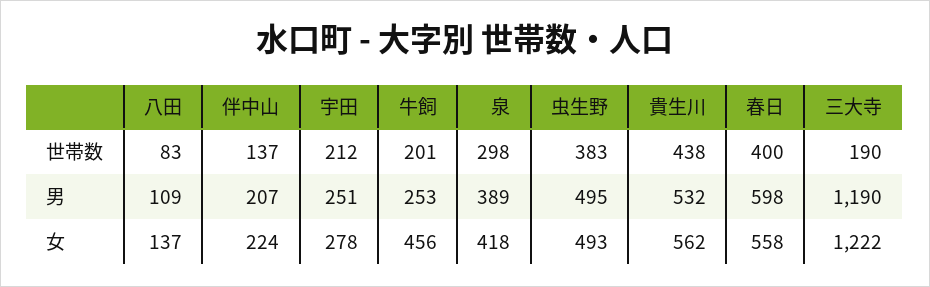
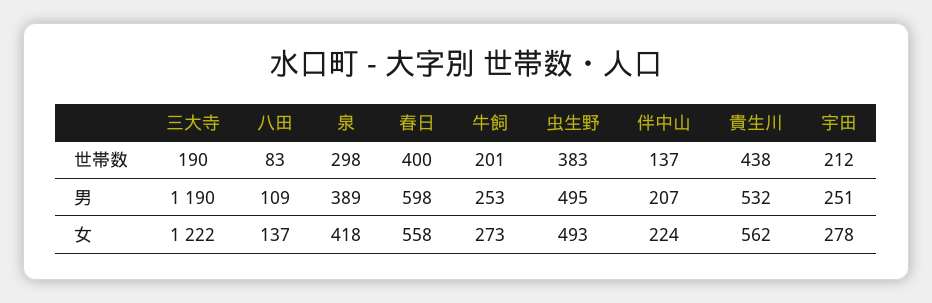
  {
    "八田": {
      "世帯数": 83,
      "男": 109,
      "女": 137
    },
    "伴中山": {
      "世帯数": 137,
      "男": 207,
      "女": 224
    },
    "宇田": {
      "世帯数": 212,
      "男": 251,
      "女": 278
    },
    "牛飼": {
      "世帯数": 201,
      "男": 253,
-     "女": 456
+     "女": 273
    },
    "泉": {
      "世帯数": 298,
      "男": 389,
      "女": 418
    },
    "虫生野": {
      "世帯数": 383,
      "男": 495,
      "女": 493
    },
    "貴生川": {
      "世帯数": 438,
      "男": 532,
      "女": 562
    },
    "春日": {
      "世帯数": 400,
      "男": 598,
      "女": 558
    },
    "三大寺": {
      "世帯数": 190,
      "男": 1190,
      "女": 1222
    }
  }

